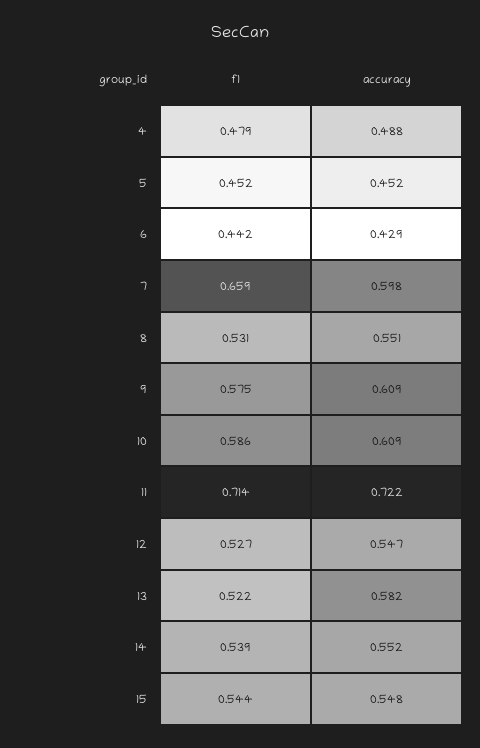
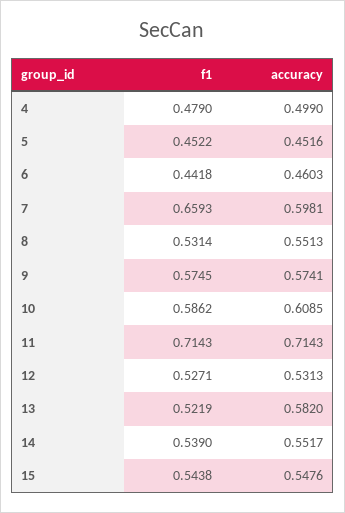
  {
    "f1": {
      "4": 0.479,
      "5": 0.4522,
      "6": 0.4418,
      "7": 0.6593,
      "8": 0.5314,
      "9": 0.5745,
      "10": 0.5862,
      "11": 0.7143,
      "12": 0.5271,
      "13": 0.5219,
      "14": 0.539,
      "15": 0.5438
    },
    "accuracy": {
-     "4": 0.488,
+     "4": 0.499,
      "5": 0.4516,
-     "6": 0.429,
+     "6": 0.4603,
      "7": 0.5981,
      "8": 0.5513,
-     "9": 0.609,
+     "9": 0.5741,
      "10": 0.6085,
-     "11": 0.722,
+     "11": 0.7143,
-     "12": 0.547,
+     "12": 0.5313,
      "13": 0.582,
      "14": 0.5517,
      "15": 0.5476
    }
  }

